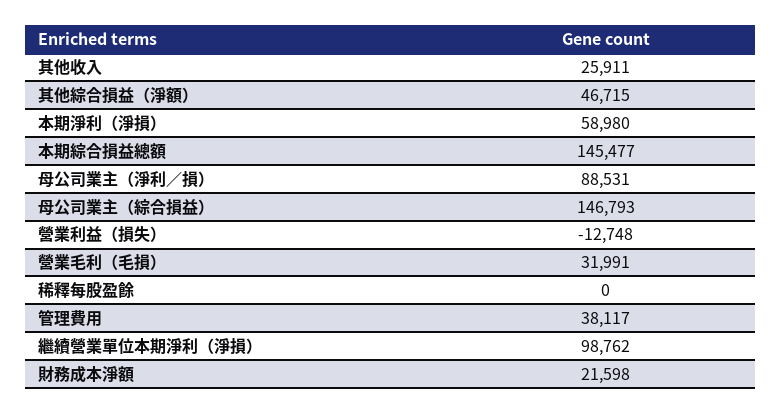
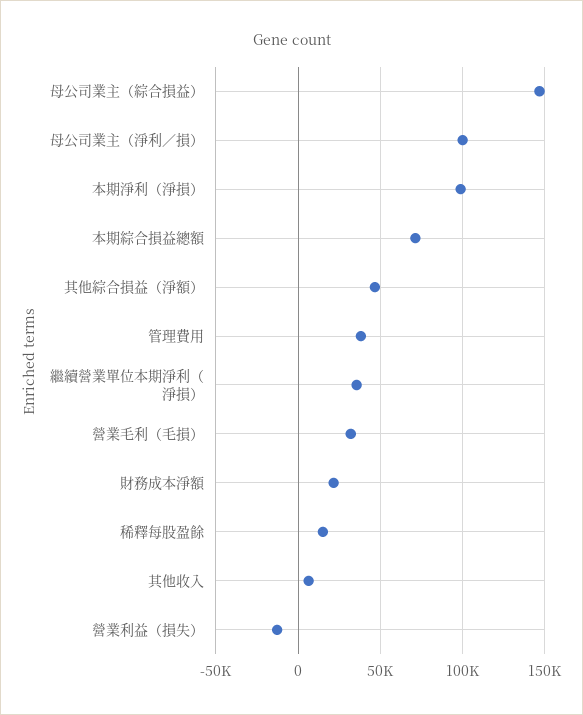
  {
-   "其他收入": 25911,
+   "其他收入": 5000,
    "其他綜合損益（淨額）": 46715,
-   "本期淨利（淨損）": 58980,
+   "本期淨利（淨損）": 100000,
-   "本期綜合損益總額": 145477,
+   "本期綜合損益總額": 70000,
-   "母公司業主（淨利／損）": 88531,
+   "母公司業主（淨利／損）": 100000,
    "母公司業主（綜合損益）": 146793,
    "營業利益（損失）": -12748,
    "營業毛利（毛損）": 31991,
-   "稀釋每股盈餘": 0,
+   "稀釋每股盈餘": 15000,
    "管理費用": 38117,
-   "繼續營業單位本期淨利（淨損）": 98762,
+   "繼續營業單位本期淨利（淨損）": 35000,
    "財務成本淨額": 21598
  }

